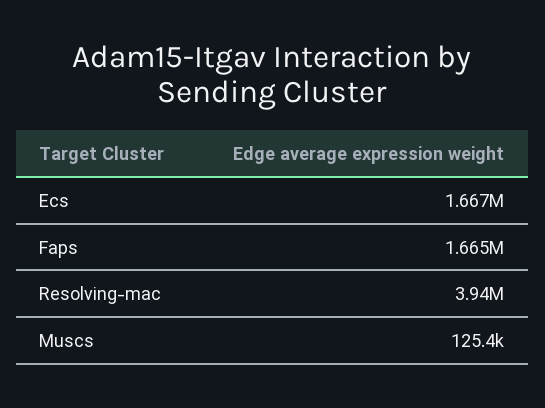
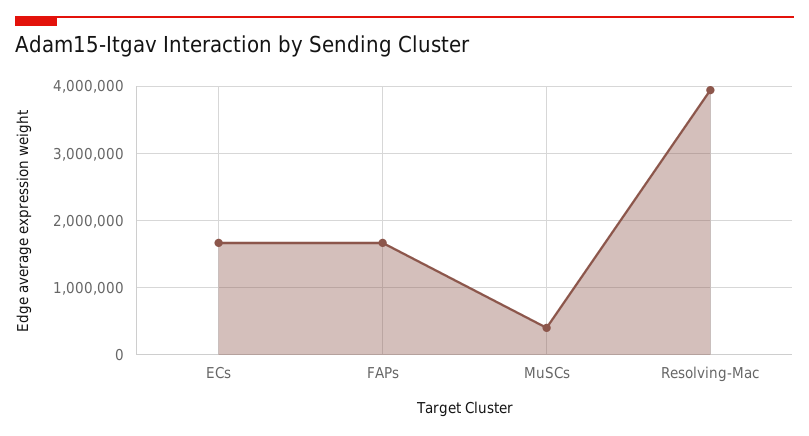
  {
    "Ecs": 1667000,
    "Faps": 1665000,
    "Resolving-mac": 3940000,
-   "Muscs": 125400
+   "Muscs": 400000
  }

